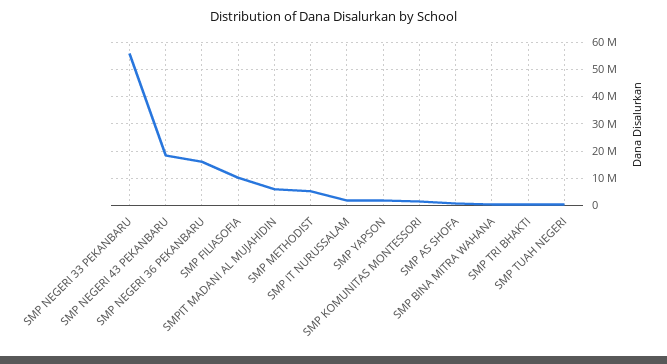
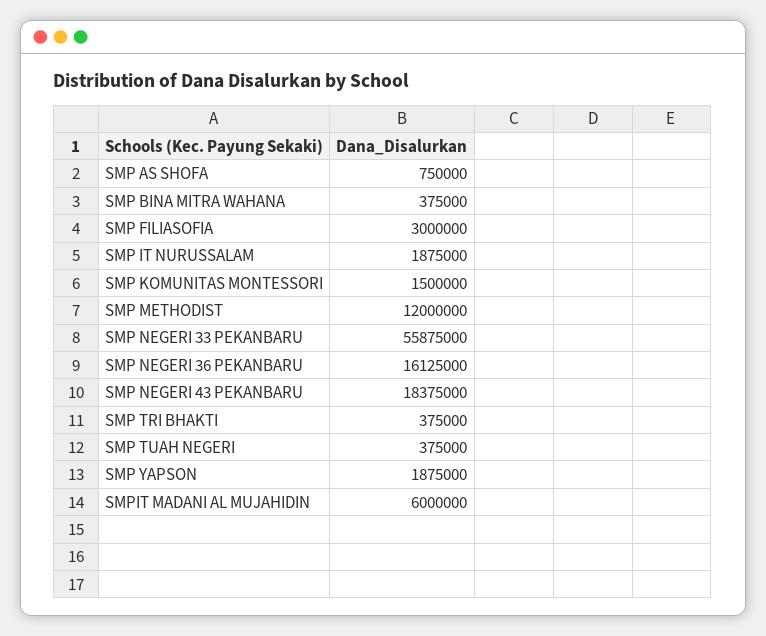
  {
    "SMP NEGERI 33 PEKANBARU": 55875000,
    "SMP NEGERI 43 PEKANBARU": 18375000,
    "SMP NEGERI 36 PEKANBARU": 16125000,
-   "SMP FILIASOFIA": 10000000,
+   "SMP FILIASOFIA": 3000000,
    "SMPIT MADANI AL MUJAHIDIN": 6000000,
-   "SMP METHODIST": 5000000,
+   "SMP METHODIST": 12000000,
    "SMP IT NURUSSALAM": 1875000,
    "SMP YAPSON": 1875000,
    "SMP KOMUNITAS MONTESSORI": 1500000,
    "SMP AS SHOFA": 750000,
    "SMP BINA MITRA WAHANA": 375000,
    "SMP TRI BHAKTI": 375000,
    "SMP TUAH NEGERI": 375000
  }

